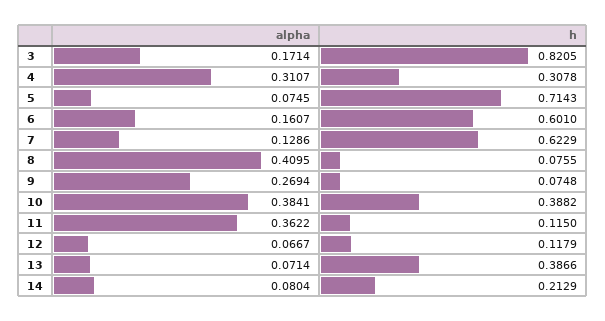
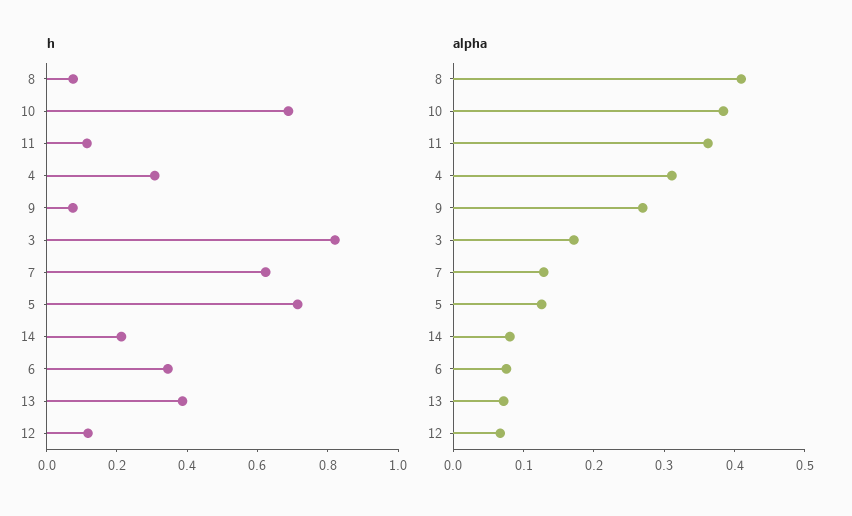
  {
    "alpha": {
      "3": 0.1714,
      "4": 0.3107,
-     "5": 0.0745,
+     "5": 0.12,
-     "6": 0.1607,
+     "6": 0.08,
      "7": 0.1286,
      "8": 0.4095,
      "9": 0.2694,
      "10": 0.3841,
      "11": 0.3622,
      "12": 0.0667,
      "13": 0.0714,
      "14": 0.0804
    },
    "h": {
      "3": 0.8205,
      "4": 0.3078,
      "5": 0.7143,
-     "6": 0.601,
+     "6": 0.35,
      "7": 0.6229,
      "8": 0.0755,
      "9": 0.0748,
-     "10": 0.3882,
+     "10": 0.7,
      "11": 0.115,
      "12": 0.1179,
      "13": 0.3866,
      "14": 0.2129
    }
  }

